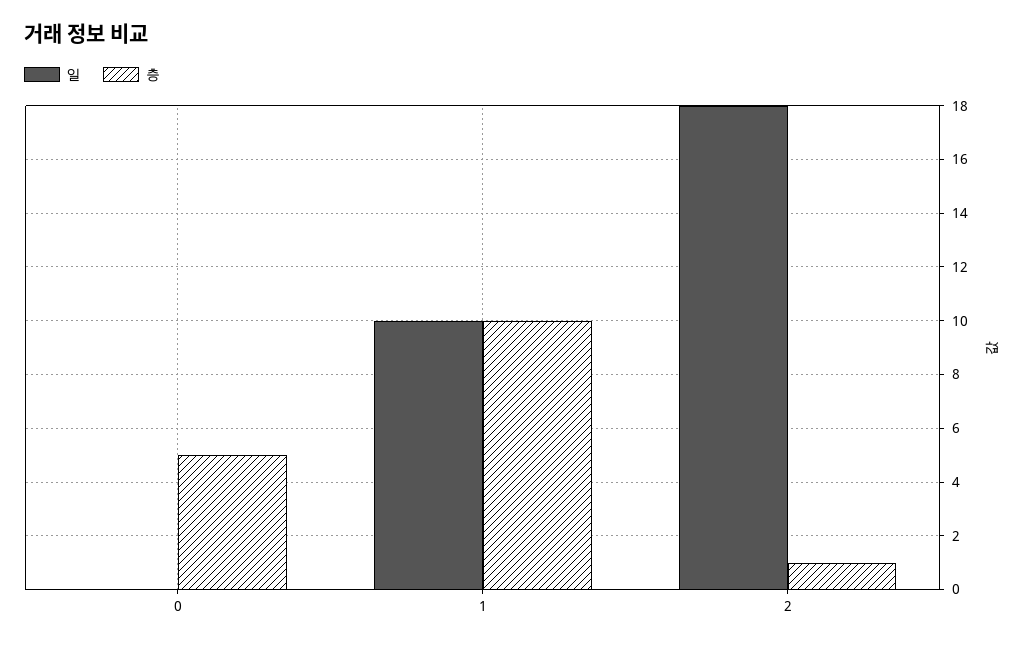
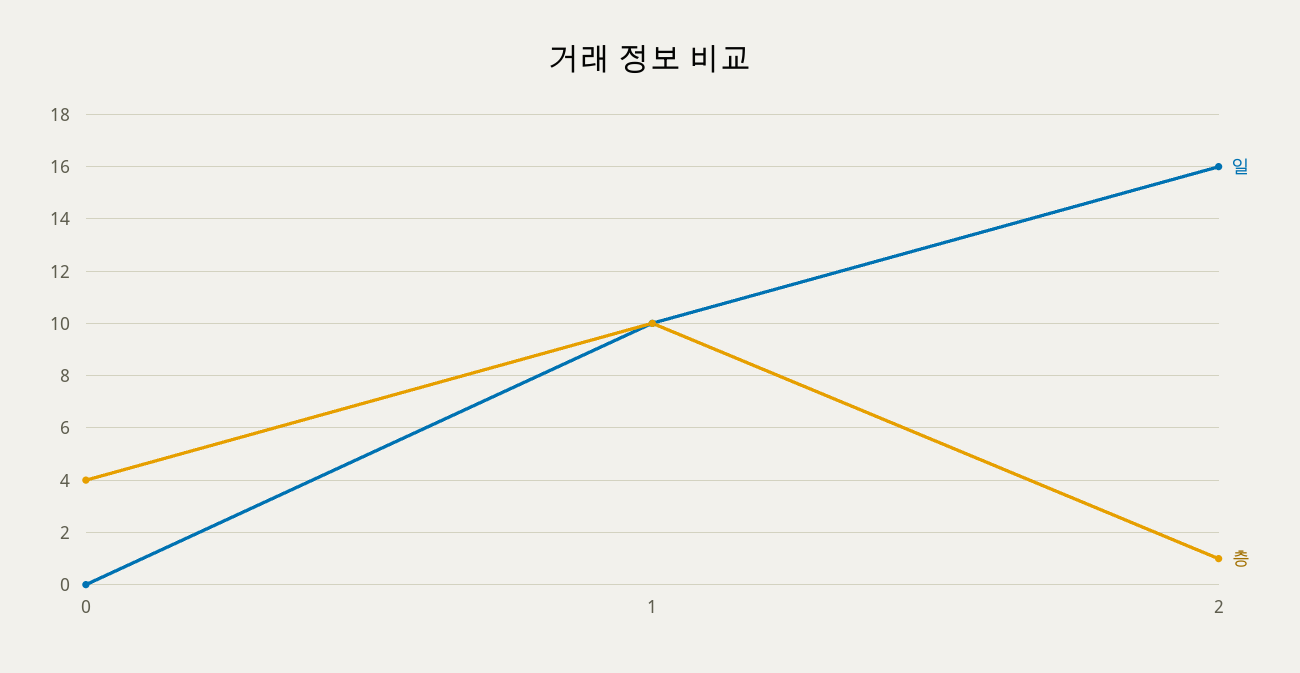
  {
    "일": {
      "0": 0,
      "1": 10,
-     "2": 18
+     "2": 16
    },
    "층": {
-     "0": 5,
+     "0": 4,
      "1": 10,
      "2": 1
    }
  }

